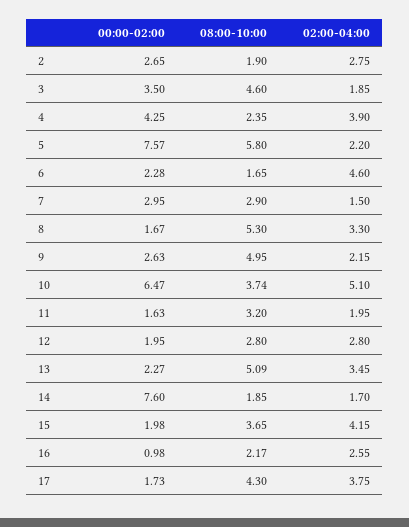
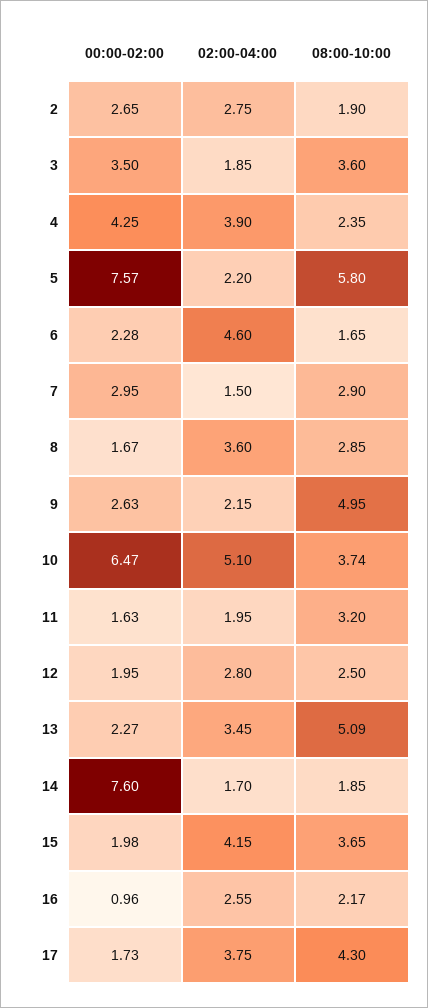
  {
    "00:00-02:00": {
      "2": 2.65,
      "3": 3.5,
      "4": 4.25,
      "5": 7.57,
      "6": 2.28,
      "7": 2.95,
      "8": 1.67,
      "9": 2.63,
      "10": 6.47,
      "11": 1.63,
      "12": 1.95,
      "13": 2.27,
      "14": 7.6,
      "15": 1.98,
-     "16": 0.98,
+     "16": 0.96,
      "17": 1.73
    },
    "08:00-10:00": {
      "2": 1.9,
-     "3": 4.6,
+     "3": 3.6,
      "4": 2.35,
      "5": 5.8,
      "6": 1.65,
      "7": 2.9,
-     "8": 5.3,
+     "8": 2.85,
      "9": 4.95,
      "10": 3.74,
      "11": 3.2,
-     "12": 2.8,
+     "12": 2.5,
      "13": 5.09,
      "14": 1.85,
      "15": 3.65,
      "16": 2.17,
      "17": 4.3
    },
    "02:00-04:00": {
      "2": 2.75,
      "3": 1.85,
      "4": 3.9,
      "5": 2.2,
      "6": 4.6,
      "7": 1.5,
-     "8": 3.3,
+     "8": 3.6,
      "9": 2.15,
      "10": 5.1,
      "11": 1.95,
      "12": 2.8,
      "13": 3.45,
      "14": 1.7,
      "15": 4.15,
      "16": 2.55,
      "17": 3.75
    }
  }

